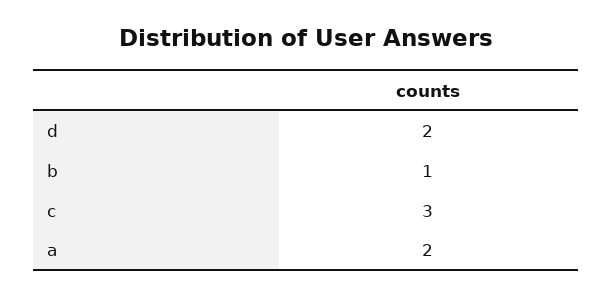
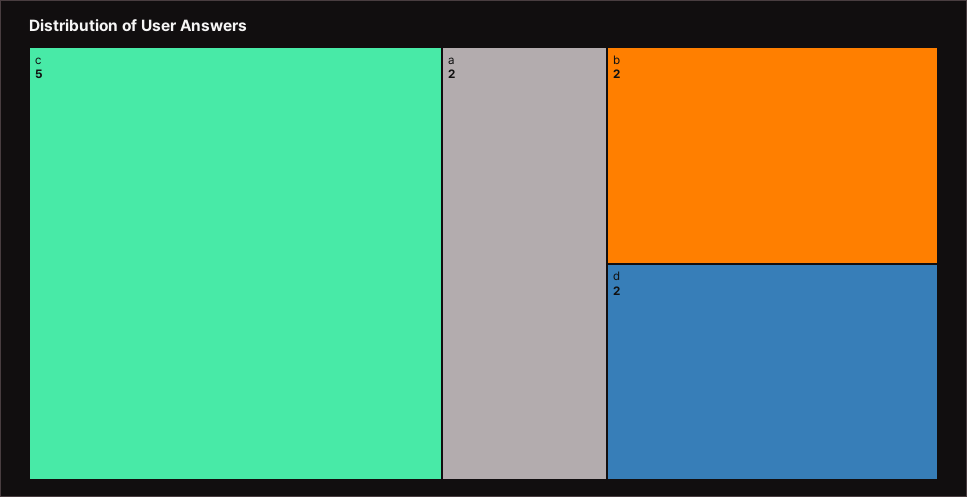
  {
    "d": 2,
-   "b": 1,
+   "b": 2,
-   "c": 3,
+   "c": 5,
    "a": 2
  }

